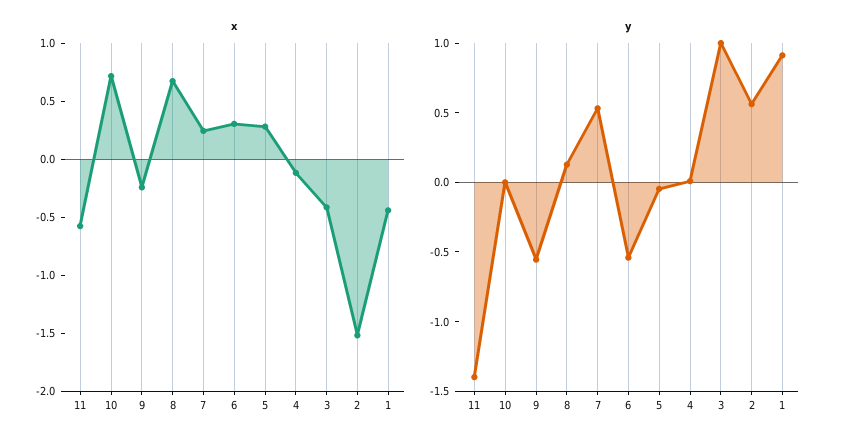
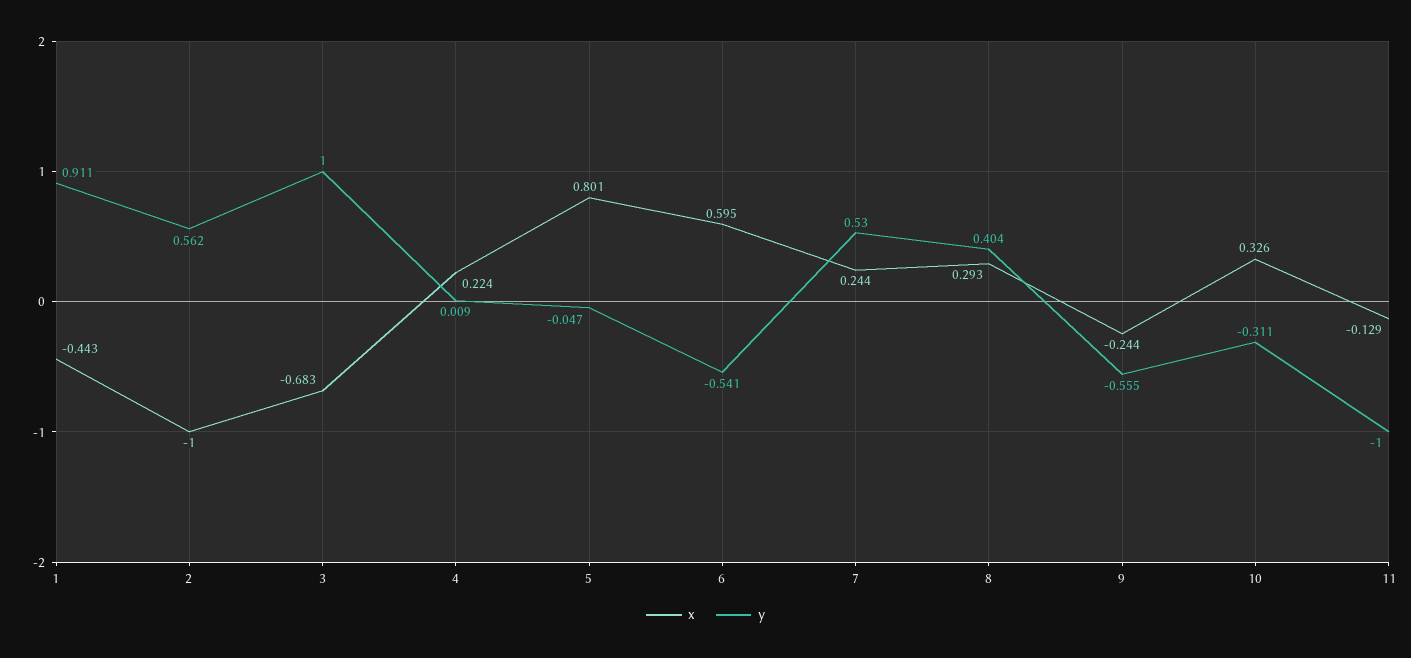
  {
    "x": {
-     "11": -0.6,
+     "11": -0.129,
-     "10": 0.7,
+     "10": 0.326,
      "9": -0.244,
-     "8": 0.7,
+     "8": 0.293,
      "7": 0.244,
-     "6": 0.3,
+     "6": 0.595,
-     "5": 0.3,
+     "5": 0.801,
-     "4": -0.1,
+     "4": 0.224,
-     "3": -0.4,
+     "3": -0.683,
-     "2": -1.5,
+     "2": -1,
      "1": -0.443
    },
    "y": {
-     "11": -1.4,
+     "11": -1,
-     "10": 0,
+     "10": -0.311,
      "9": -0.555,
-     "8": 0.1,
+     "8": 0.404,
      "7": 0.53,
      "6": -0.541,
      "5": -0.047,
      "4": 0.009,
      "3": 1,
      "2": 0.562,
      "1": 0.911
    }
  }

